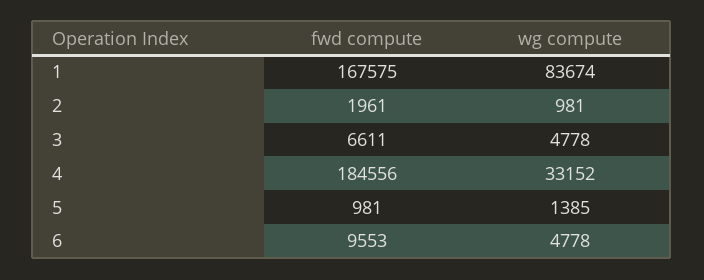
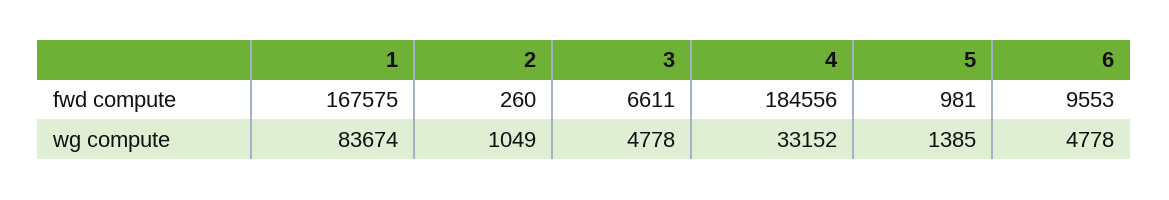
  {
    "fwd compute": {
      "1": 167575,
-     "2": 1961,
+     "2": 260,
      "3": 6611,
      "4": 184556,
      "5": 981,
      "6": 9553
    },
    "wg compute": {
      "1": 83674,
-     "2": 981,
+     "2": 1049,
      "3": 4778,
      "4": 33152,
      "5": 1385,
      "6": 4778
    }
  }

